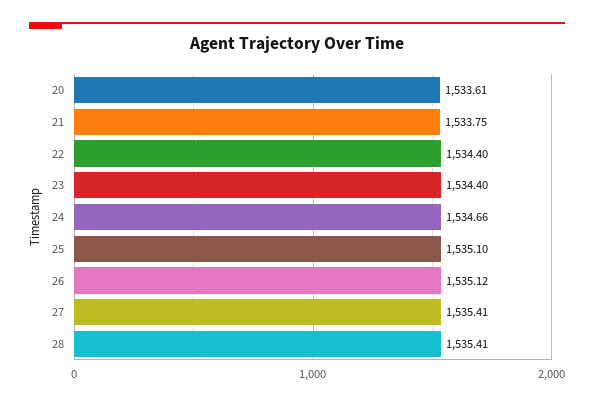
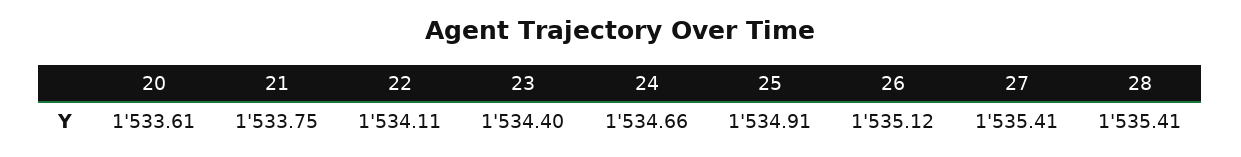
  {
    "20": 1533.61,
    "21": 1533.75,
-   "22": 1534.4,
+   "22": 1534.11,
    "23": 1534.4,
    "24": 1534.66,
-   "25": 1535.1,
+   "25": 1534.91,
    "26": 1535.12,
    "27": 1535.41,
    "28": 1535.41
  }

